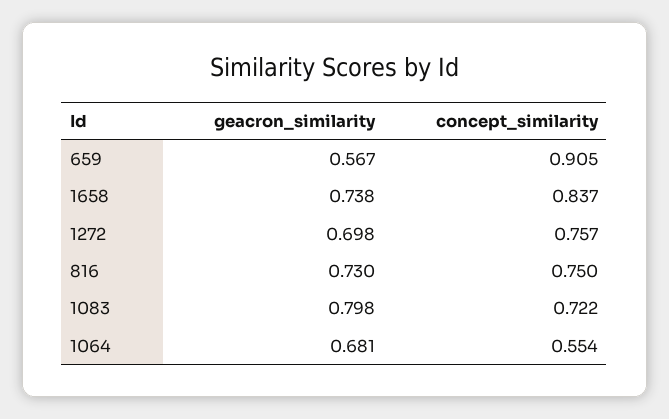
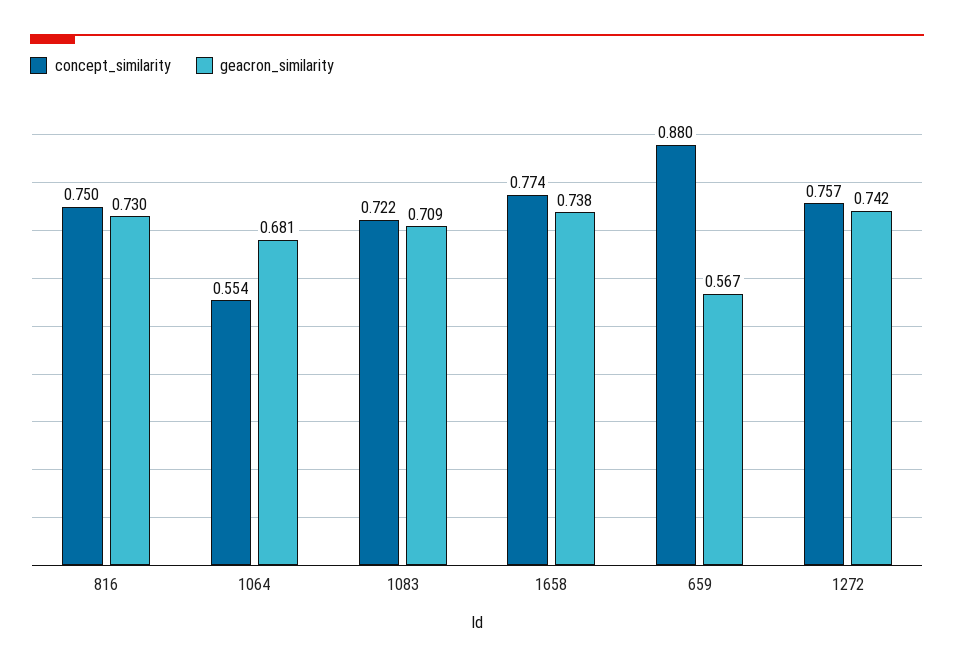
  {
    "geacron_similarity": {
      "659": 0.567,
      "1658": 0.738,
-     "1272": 0.698,
+     "1272": 0.742,
      "816": 0.73,
-     "1083": 0.798,
+     "1083": 0.709,
      "1064": 0.681
    },
    "concept_similarity": {
-     "659": 0.905,
+     "659": 0.88,
-     "1658": 0.837,
+     "1658": 0.774,
      "1272": 0.757,
      "816": 0.75,
      "1083": 0.722,
      "1064": 0.554
    }
  }

